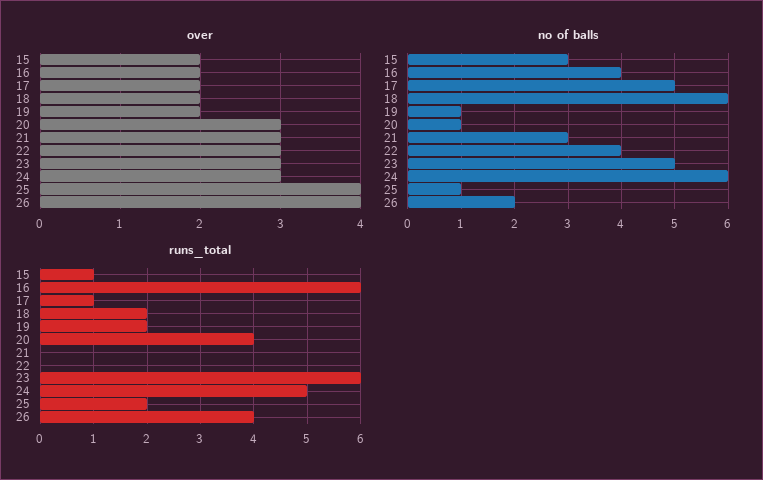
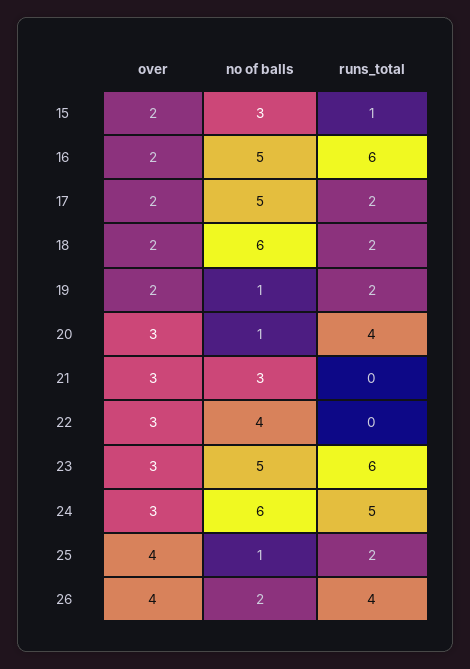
  {
    "over": {
      "15": 2,
      "16": 2,
      "17": 2,
      "18": 2,
      "19": 2,
      "20": 3,
      "21": 3,
      "22": 3,
      "23": 3,
      "24": 3,
      "25": 4,
      "26": 4
    },
    "no of balls": {
      "15": 3,
-     "16": 4,
+     "16": 5,
      "17": 5,
      "18": 6,
      "19": 1,
      "20": 1,
      "21": 3,
      "22": 4,
      "23": 5,
      "24": 6,
      "25": 1,
      "26": 2
    },
    "runs_total": {
      "15": 1,
      "16": 6,
-     "17": 1,
+     "17": 2,
      "18": 2,
      "19": 2,
      "20": 4,
      "21": 0,
      "22": 0,
      "23": 6,
      "24": 5,
      "25": 2,
      "26": 4
    }
  }

